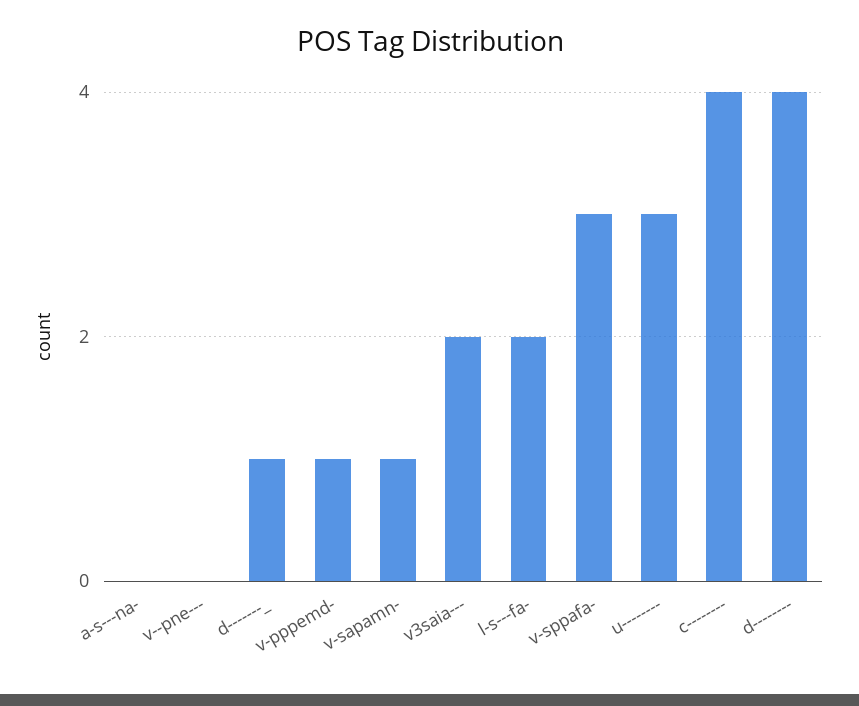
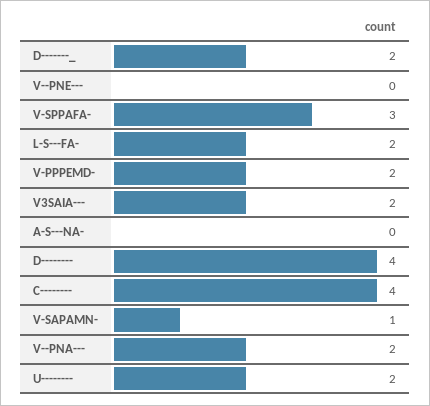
  {
    "a-s---na-": 0,
    "v--pne---": 0,
-   "d-------_": 1,
+   "d-------_": 2,
-   "v-pppemd-": 1,
+   "v-pppemd-": 2,
    "v-sapamn-": 1,
    "v3saia---": 2,
    "l-s---fa-": 2,
    "v-sppafa-": 3,
-   "u--------": 3,
+   "u--------": 2,
    "c--------": 4,
-   "d--------": 4
+   "d--------": 4,
+   "V--PNA---": 2
  }

